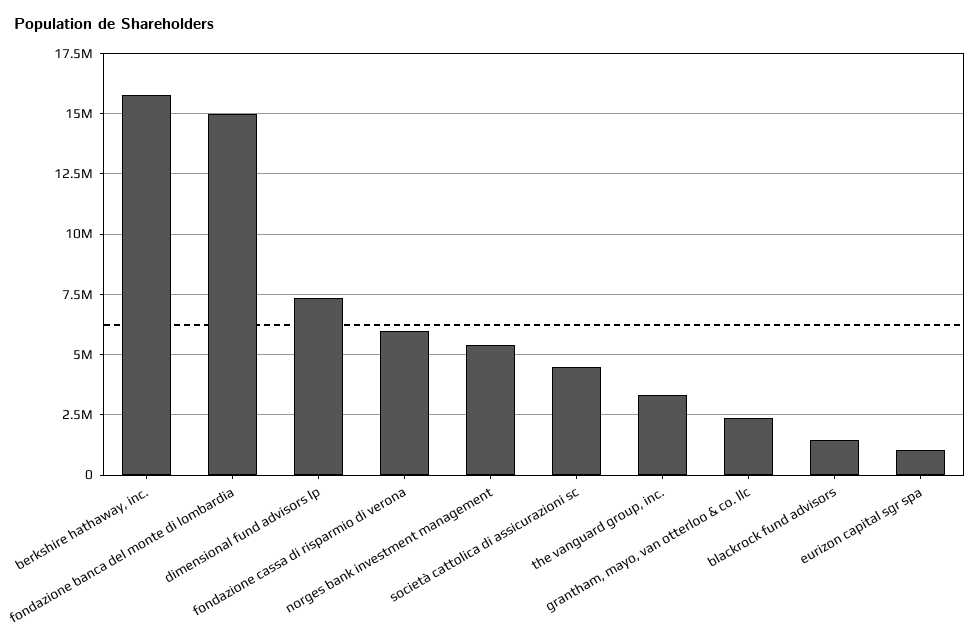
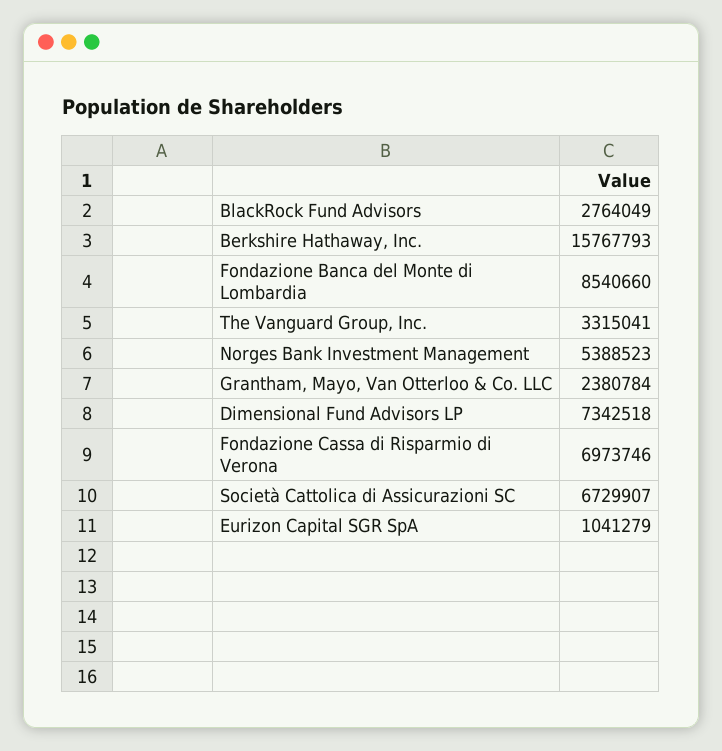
  {
    "berkshire hathaway, inc.": 15767793,
-   "fondazione banca del monte di lombardia": 15000000,
+   "fondazione banca del monte di lombardia": 8540660,
    "dimensional fund advisors lp": 7342518,
-   "fondazione cassa di risparmio di verona": 6000000,
+   "fondazione cassa di risparmio di verona": 6973746,
    "norges bank investment management": 5388523,
-   "società cattolica di assicurazioni sc": 4500000,
+   "società cattolica di assicurazioni sc": 6729907,
    "the vanguard group, inc.": 3315041,
    "grantham, mayo, van otterloo & co. llc": 2380784,
-   "blackrock fund advisors": 1500000,
+   "blackrock fund advisors": 2764049,
    "eurizon capital sgr spa": 1041279
  }

